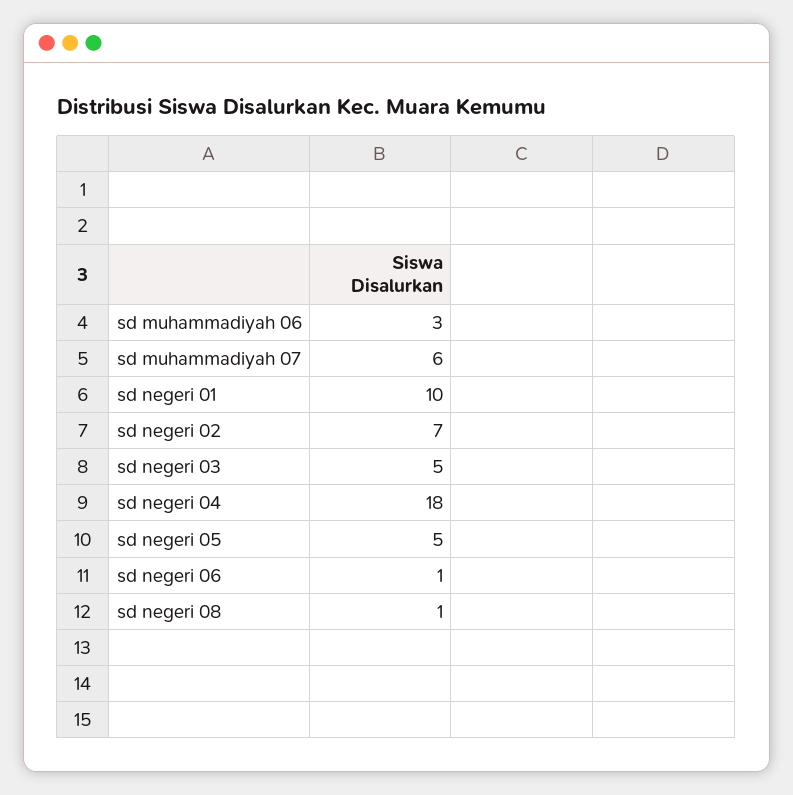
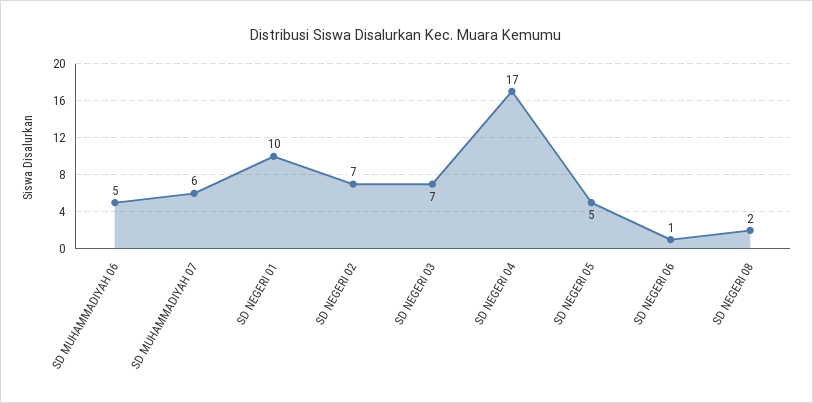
  {
-   "sd muhammadiyah 06": 3,
+   "sd muhammadiyah 06": 5,
    "sd muhammadiyah 07": 6,
    "sd negeri 01": 10,
    "sd negeri 02": 7,
-   "sd negeri 03": 5,
+   "sd negeri 03": 7,
-   "sd negeri 04": 18,
+   "sd negeri 04": 17,
    "sd negeri 05": 5,
    "sd negeri 06": 1,
-   "sd negeri 08": 1
+   "sd negeri 08": 2
  }

